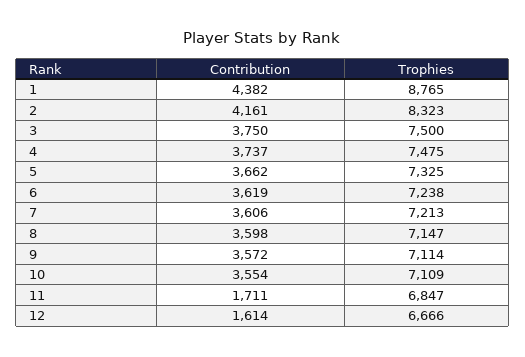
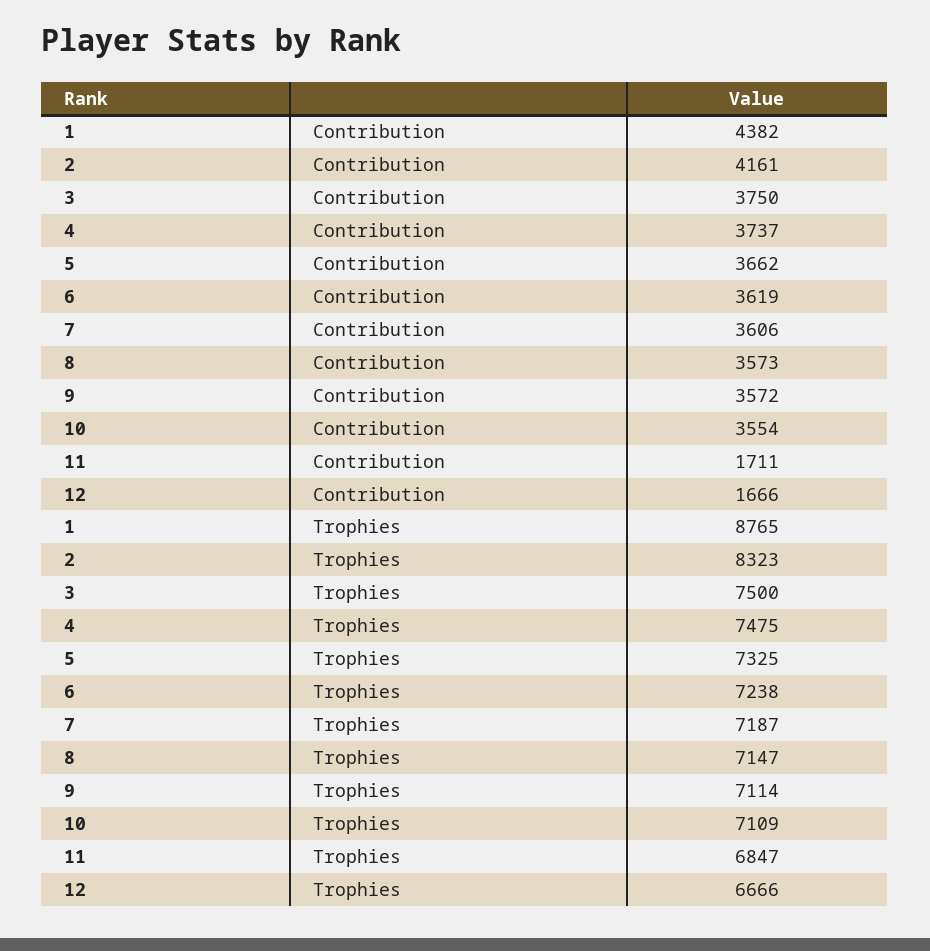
  {
    "Contribution": {
      "1": 4382,
      "2": 4161,
      "3": 3750,
      "4": 3737,
      "5": 3662,
      "6": 3619,
      "7": 3606,
-     "8": 3598,
+     "8": 3573,
      "9": 3572,
      "10": 3554,
      "11": 1711,
-     "12": 1614
+     "12": 1666
    },
    "Trophies": {
      "1": 8765,
      "2": 8323,
      "3": 7500,
      "4": 7475,
      "5": 7325,
      "6": 7238,
-     "7": 7213,
+     "7": 7187,
      "8": 7147,
      "9": 7114,
      "10": 7109,
      "11": 6847,
      "12": 6666
    }
  }

